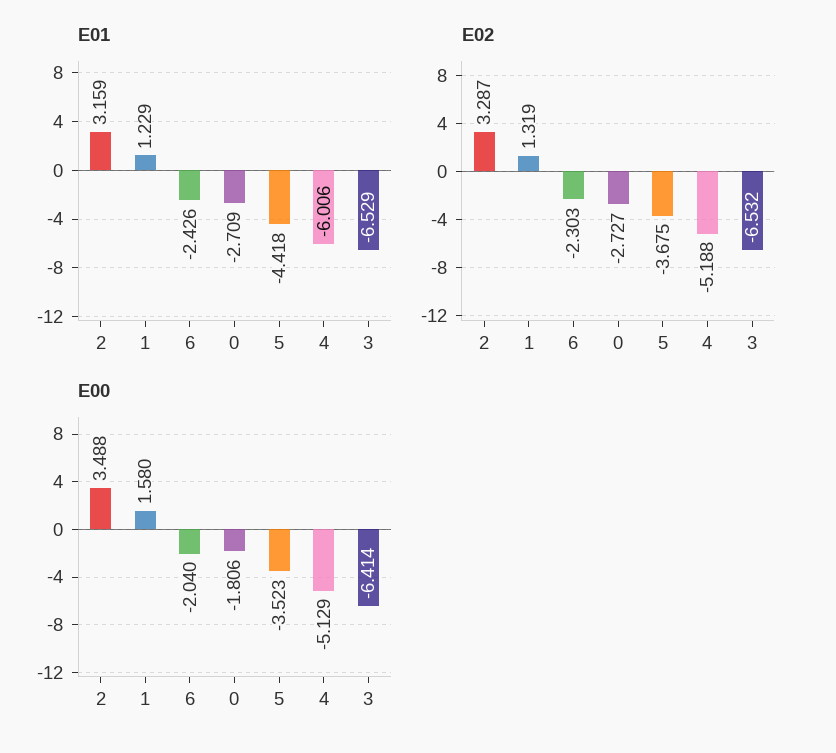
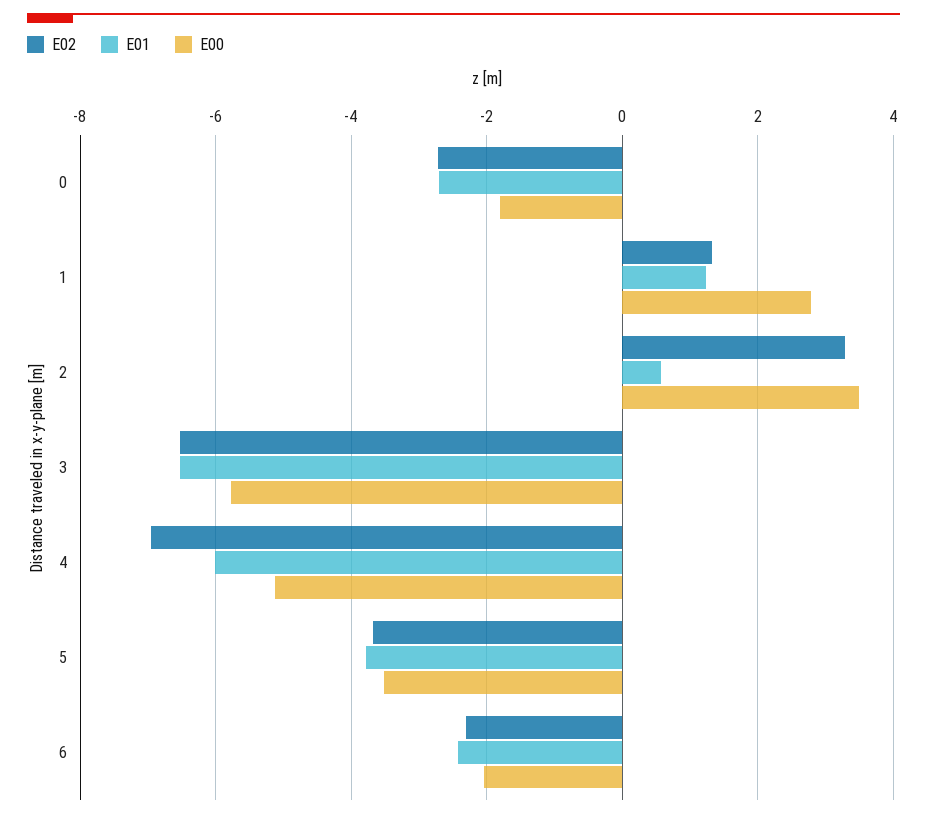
  {
    "E01": {
-     "2": 3.159,
+     "2": 0.6,
      "1": 1.229,
      "6": -2.426,
      "0": -2.709,
-     "5": -4.418,
+     "5": -3.8,
      "4": -6.006,
      "3": -6.529
    },
    "E02": {
      "2": 3.287,
      "1": 1.319,
      "6": -2.303,
      "0": -2.727,
      "5": -3.675,
-     "4": -5.188,
+     "4": -7,
      "3": -6.532
    },
    "E00": {
      "2": 3.488,
-     "1": 1.58,
+     "1": 2.8,
      "6": -2.04,
      "0": -1.806,
      "5": -3.523,
      "4": -5.129,
-     "3": -6.414
+     "3": -5.8
    }
  }

